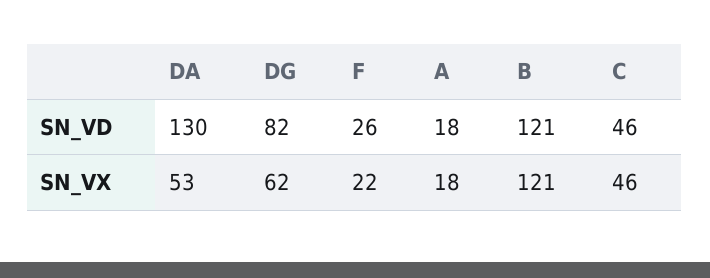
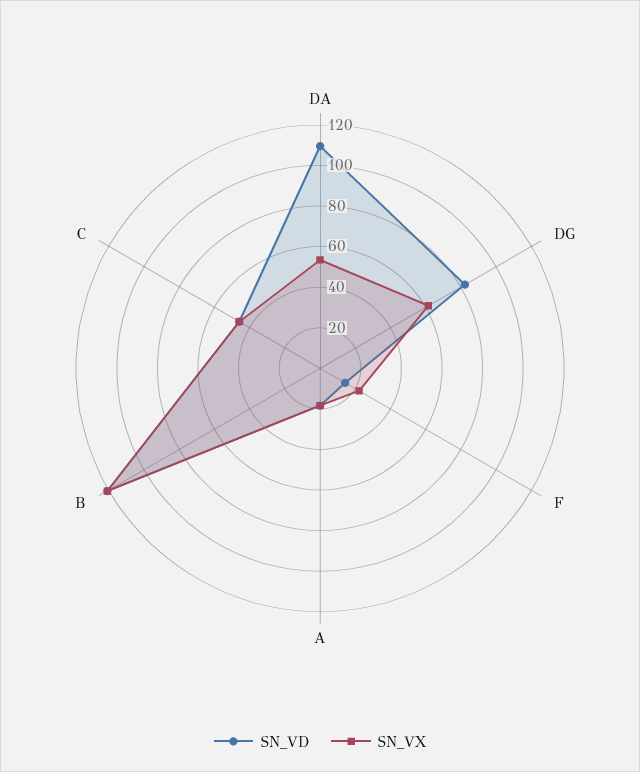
  {
    "SN_VD": {
-     "DA": 130,
+     "DA": 110,
      "DG": 82,
-     "F": 26,
+     "F": 15,
      "A": 18,
      "B": 121,
      "C": 46
    },
    "SN_VX": {
      "DA": 53,
      "DG": 62,
      "F": 22,
      "A": 18,
      "B": 121,
      "C": 46
    }
  }

